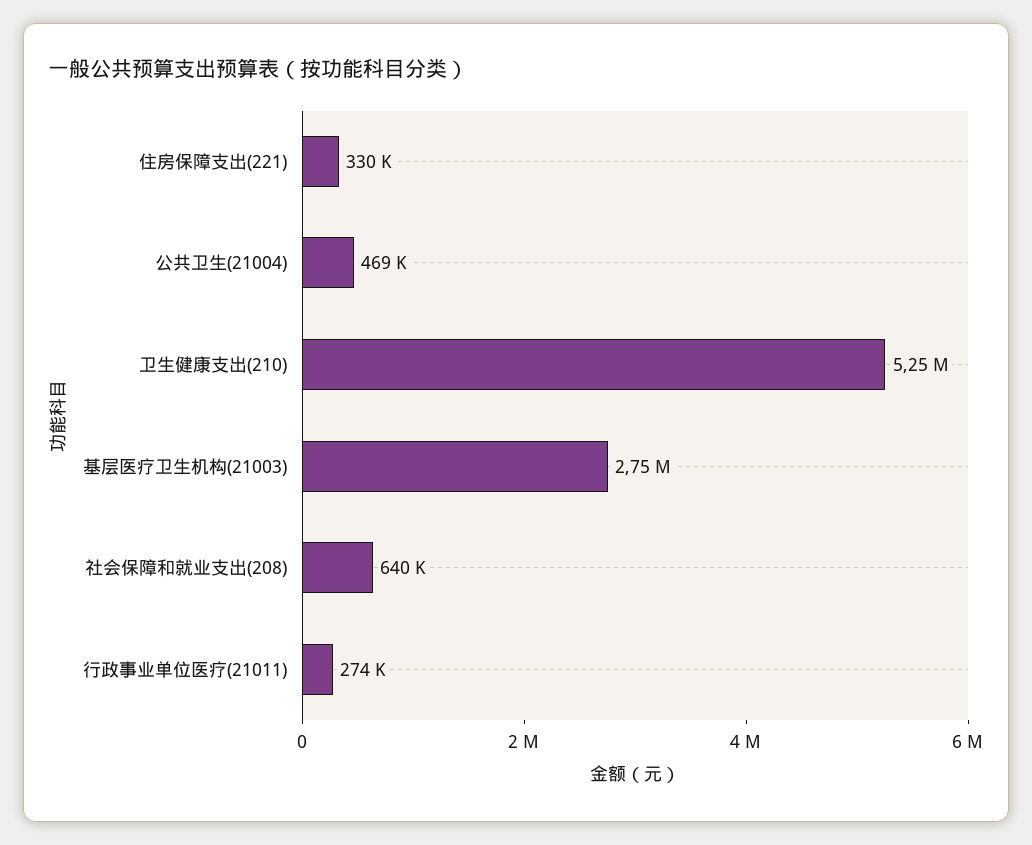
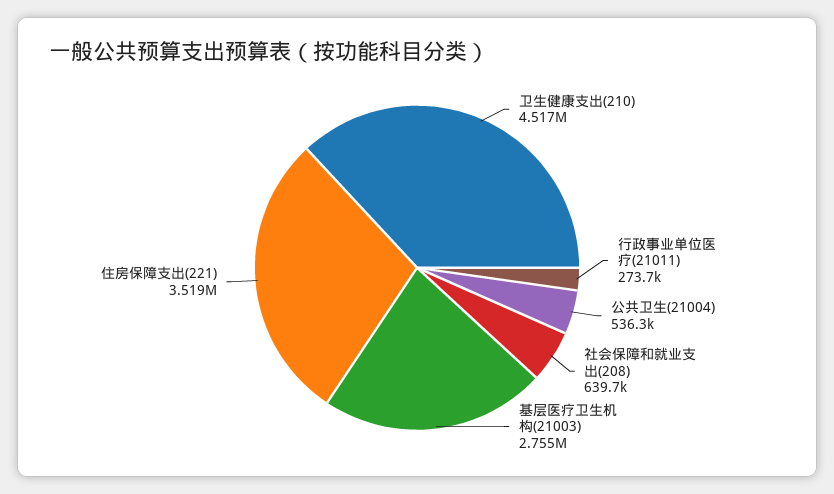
  {
-   "住房保障支出(221)": 330000,
+   "住房保障支出(221)": 3519000,
-   "公共卫生(21004)": 469000,
+   "公共卫生(21004)": 536300,
-   "卫生健康支出(210)": 5250000,
+   "卫生健康支出(210)": 4517000,
    "基层医疗卫生机构(21003)": 2755000,
    "社会保障和就业支出(208)": 639700,
    "行政事业单位医疗(21011)": 273700
  }

